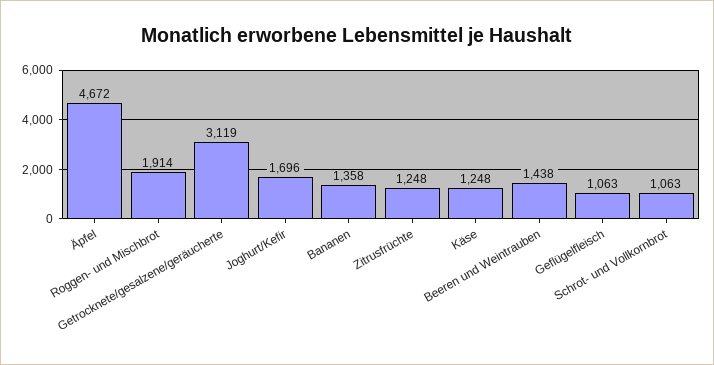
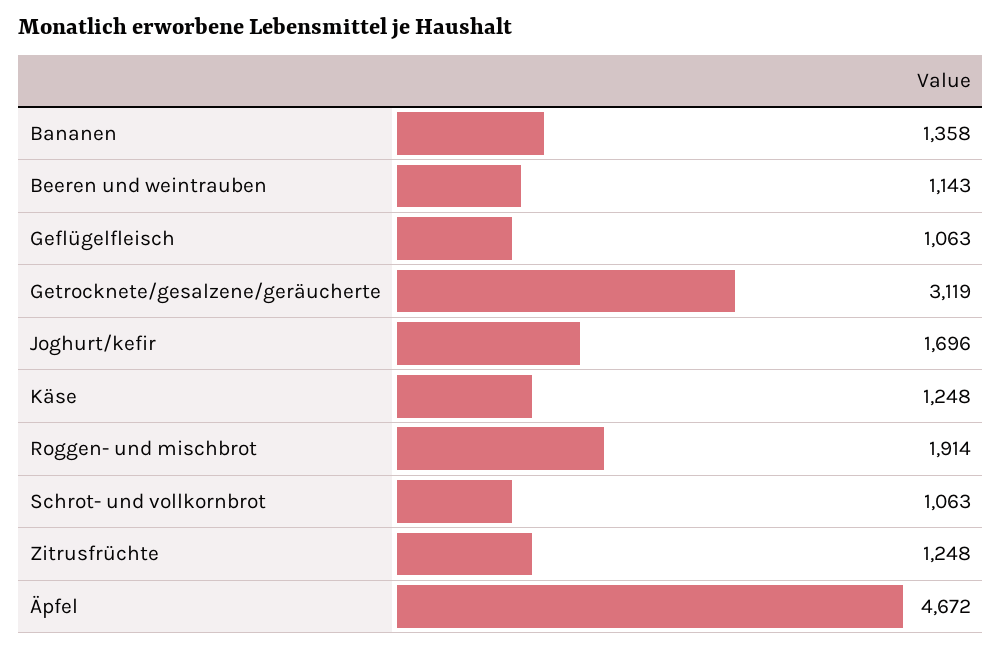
  {
    "Äpfel": 4672,
    "Roggen- und Mischbrot": 1914,
    "Getrocknete/gesalzene/geräucherte": 3119,
    "Joghurt/Kefir": 1696,
    "Bananen": 1358,
    "Zitrusfrüchte": 1248,
    "Käse": 1248,
-   "Beeren und Weintrauben": 1438,
+   "Beeren und Weintrauben": 1143,
    "Geflügelfleisch": 1063,
    "Schrot- und Vollkornbrot": 1063
  }

